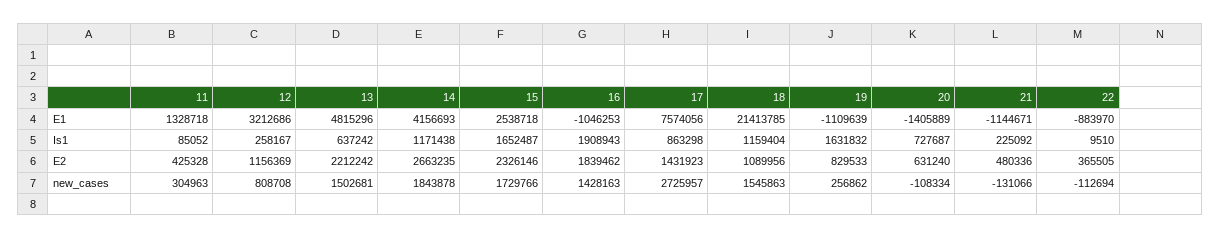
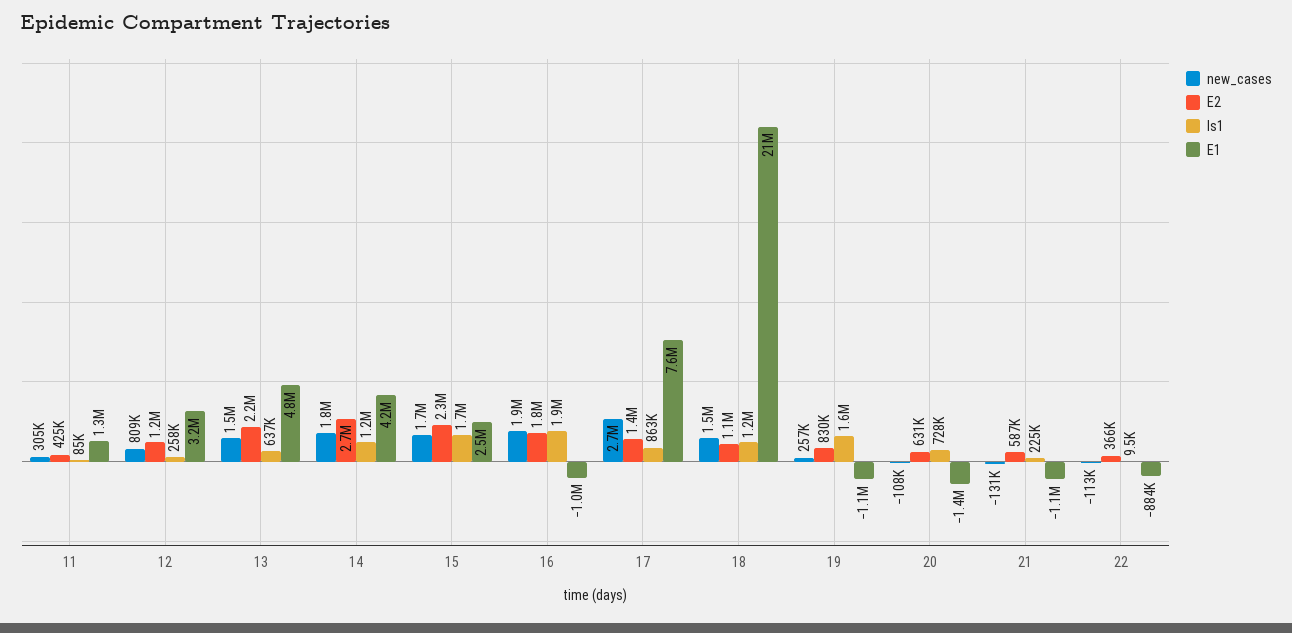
  {
    "E1": {
      "11": 1328718,
      "12": 3212686,
      "13": 4815296,
      "14": 4156693,
      "15": 2538718,
      "16": -1046253,
      "17": 7574056,
      "18": 21413785,
      "19": -1109639,
      "20": -1405889,
      "21": -1144671,
      "22": -883970
    },
    "Is1": {
      "11": 85052,
      "12": 258167,
      "13": 637242,
      "14": 1171438,
      "15": 1652487,
      "16": 1908943,
      "17": 863298,
      "18": 1159404,
      "19": 1631832,
      "20": 727687,
      "21": 225092,
      "22": 9510
    },
    "E2": {
      "11": 425328,
      "12": 1156369,
      "13": 2212242,
      "14": 2663235,
      "15": 2326146,
      "16": 1839462,
      "17": 1431923,
      "18": 1089956,
      "19": 829533,
      "20": 631240,
-     "21": 480336,
+     "21": 587000,
      "22": 365505
    },
    "new_cases": {
      "11": 304963,
      "12": 808708,
      "13": 1502681,
      "14": 1843878,
      "15": 1729766,
-     "16": 1428163,
+     "16": 1900000,
      "17": 2725957,
      "18": 1545863,
      "19": 256862,
      "20": -108334,
      "21": -131066,
      "22": -112694
    }
  }

